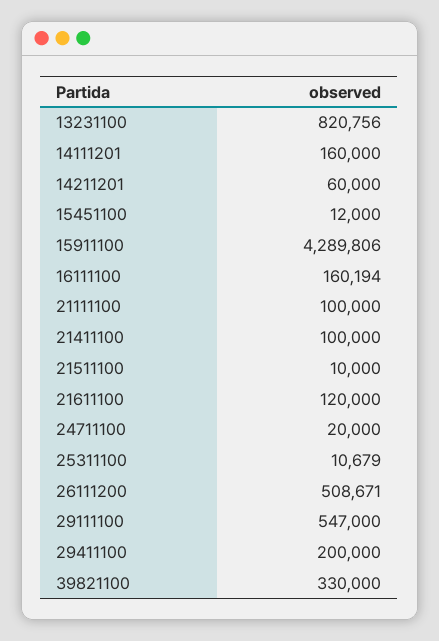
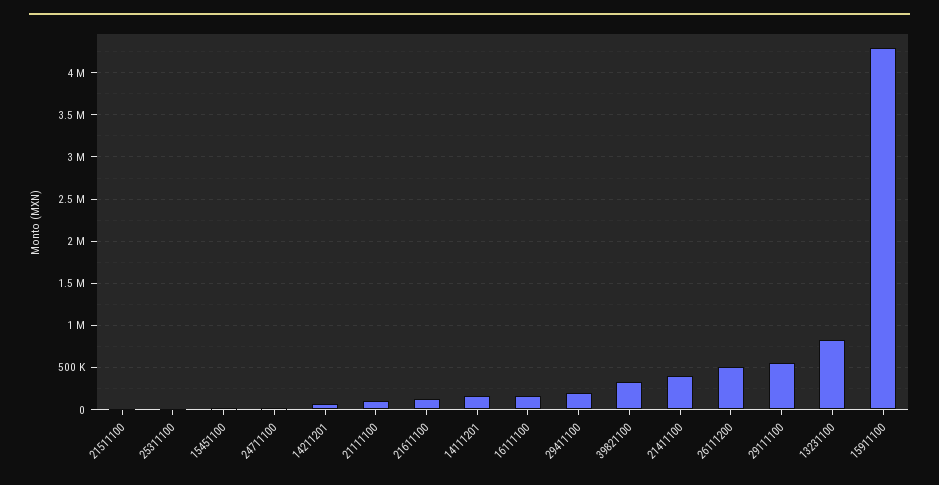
  {
    "13231100": 820756,
    "14111201": 160000,
    "14211201": 60000,
    "15451100": 12000,
    "15911100": 4289806,
    "16111100": 160194,
    "21111100": 100000,
-   "21411100": 100000,
+   "21411100": 400000,
    "21511100": 10000,
    "21611100": 120000,
    "24711100": 20000,
    "25311100": 10679,
    "26111200": 508671,
    "29111100": 547000,
    "29411100": 200000,
    "39821100": 330000
  }

